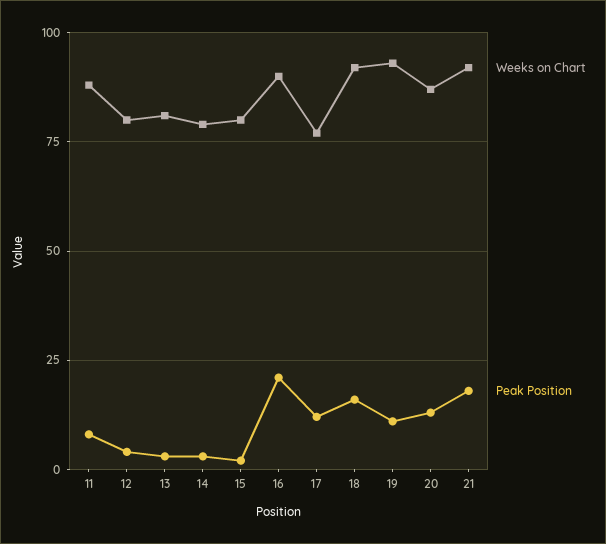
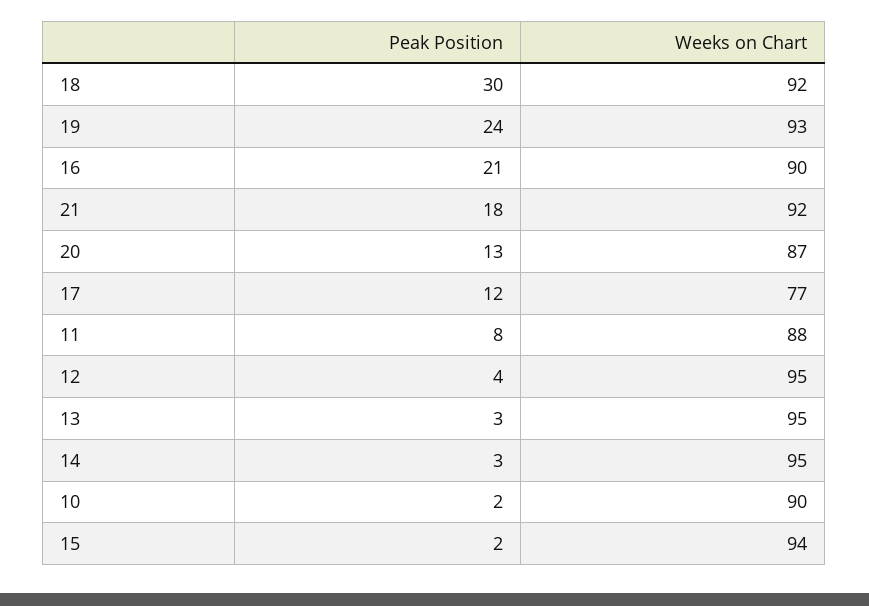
  {
    "Weeks on Chart": {
      "11": 88,
-     "12": 80,
+     "12": 95,
-     "13": 80,
+     "13": 95,
-     "14": 80,
+     "14": 95,
-     "15": 80,
+     "15": 94,
      "16": 90,
      "17": 77,
      "18": 92,
      "19": 93,
      "20": 87,
-     "21": 92
+     "21": 92,
+     "10": 90
    },
    "Peak Position": {
      "11": 8,
      "12": 4,
      "13": 3,
      "14": 3,
      "15": 2,
      "16": 21,
      "17": 12,
-     "18": 15,
+     "18": 30,
-     "19": 10,
+     "19": 24,
      "20": 13,
-     "21": 18
+     "21": 18,
+     "10": 2
    }
  }

